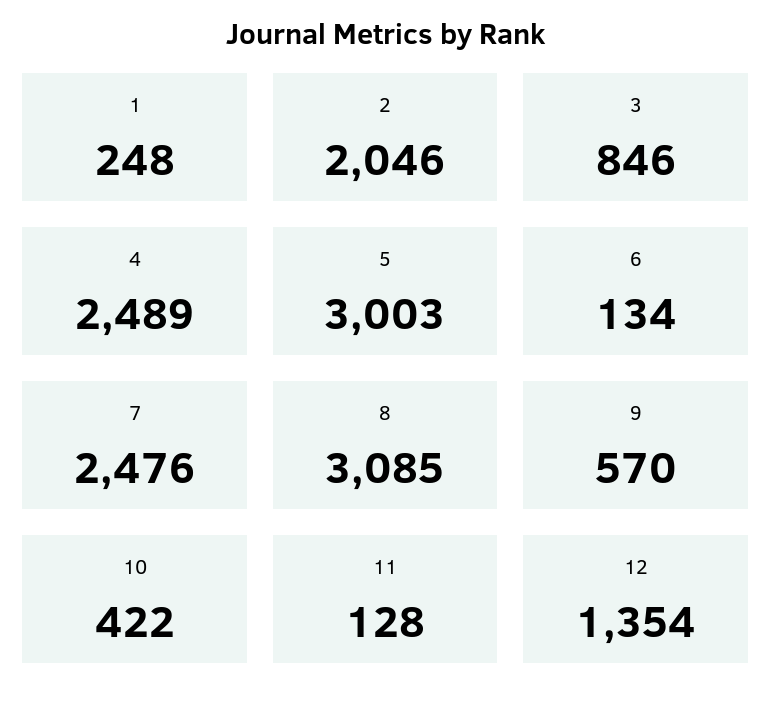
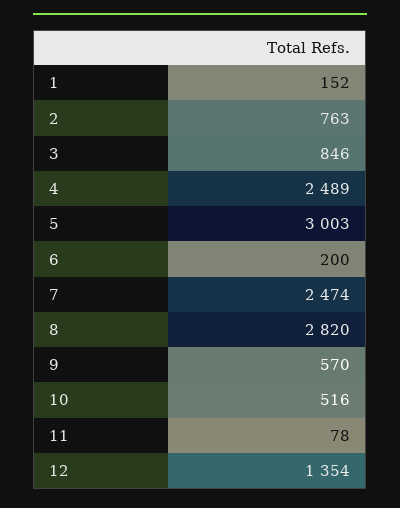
  {
-   "1": 248,
+   "1": 152,
-   "2": 2046,
+   "2": 763,
    "3": 846,
    "4": 2489,
    "5": 3003,
-   "6": 134,
+   "6": 200,
-   "7": 2476,
+   "7": 2474,
-   "8": 3085,
+   "8": 2820,
    "9": 570,
-   "10": 422,
+   "10": 516,
-   "11": 128,
+   "11": 78,
    "12": 1354
  }

